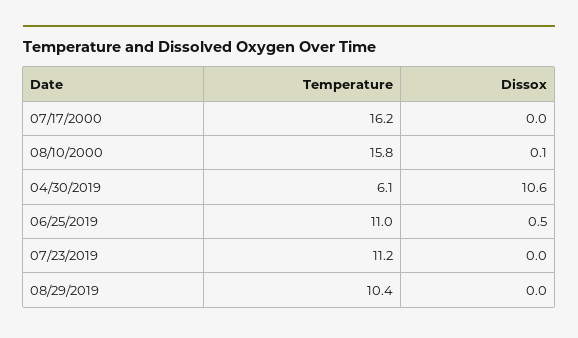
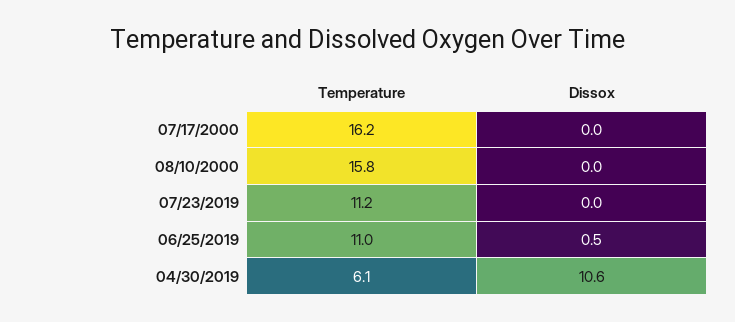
  {
    "Temperature": {
      "07/17/2000": 16.2,
      "08/10/2000": 15.8,
      "04/30/2019": 6.1,
      "06/25/2019": 11,
-     "07/23/2019": 11.2,
+     "07/23/2019": 11.2
-     "08/29/2019": 10.4
    },
    "Dissox": {
      "07/17/2000": 0,
-     "08/10/2000": 0.1,
+     "08/10/2000": 0,
      "04/30/2019": 10.6,
      "06/25/2019": 0.5,
-     "07/23/2019": 0,
+     "07/23/2019": 0
-     "08/29/2019": 0
    }
  }

